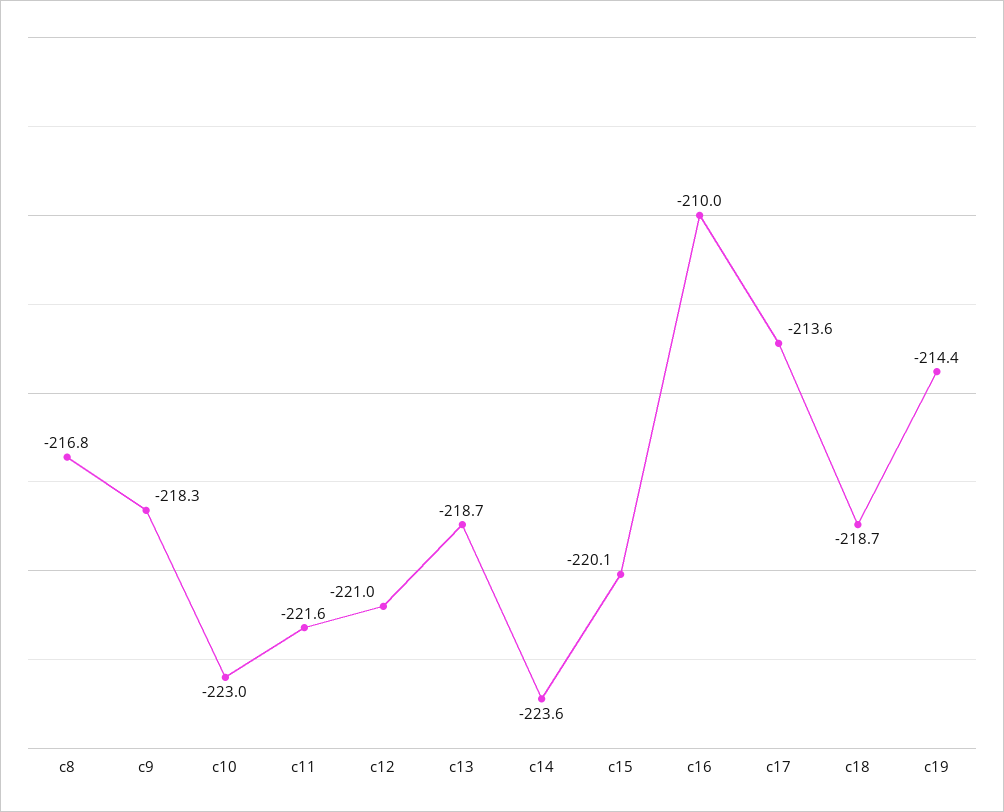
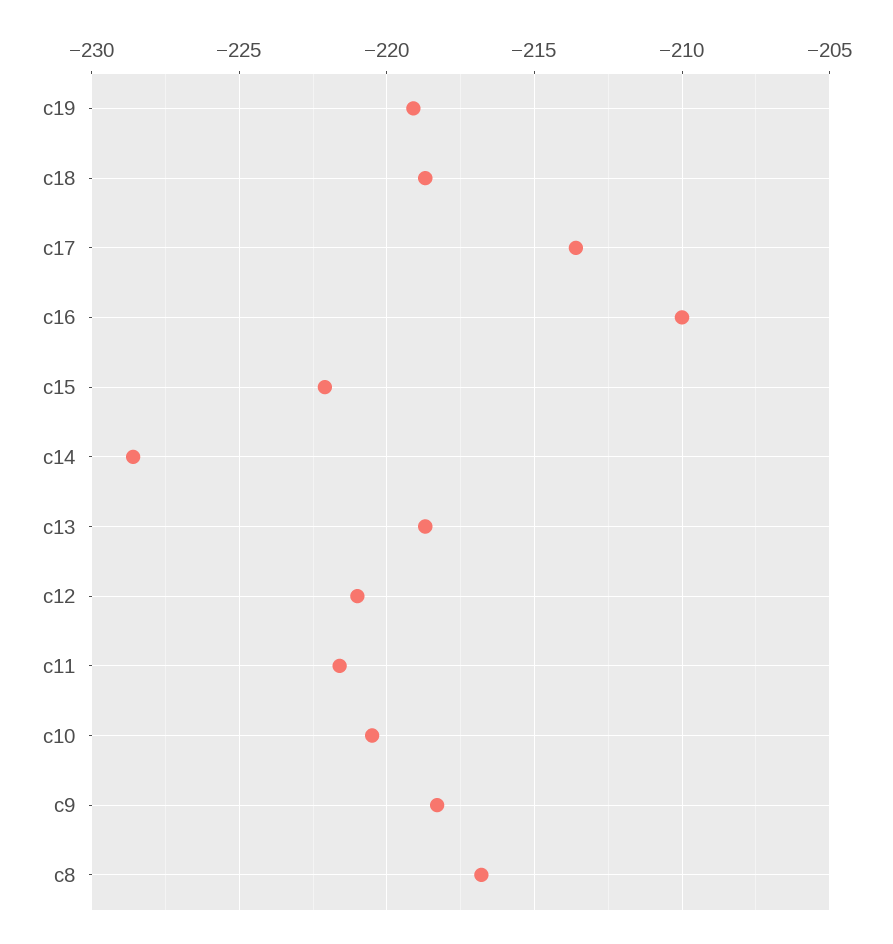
  {
    "c8": -216.8,
    "c9": -218.3,
-   "c10": -223,
+   "c10": -220.5,
    "c11": -221.6,
    "c12": -221,
    "c13": -218.7,
-   "c14": -223.6,
+   "c14": -228.5,
-   "c15": -220.1,
+   "c15": -222,
    "c16": -210,
    "c17": -213.6,
    "c18": -218.7,
-   "c19": -214.4
+   "c19": -219
  }

